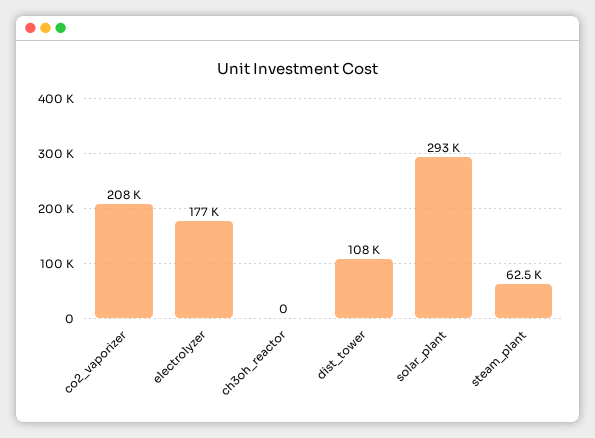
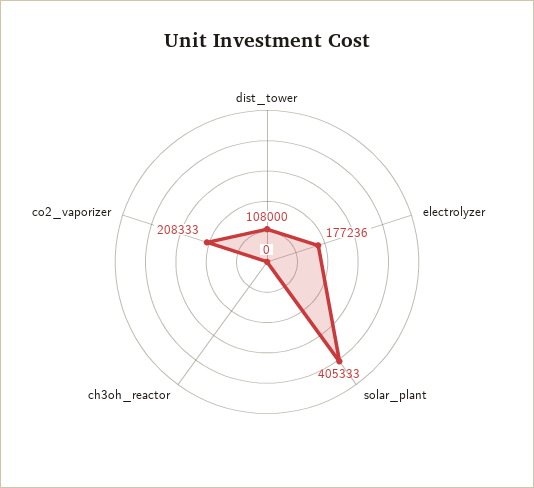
  {
    "co2_vaporizer": 208333,
    "electrolyzer": 177236,
    "ch3oh_reactor": 0,
    "dist_tower": 108000,
-   "solar_plant": 293000,
+   "solar_plant": 405333
-   "steam_plant": 62500
  }

